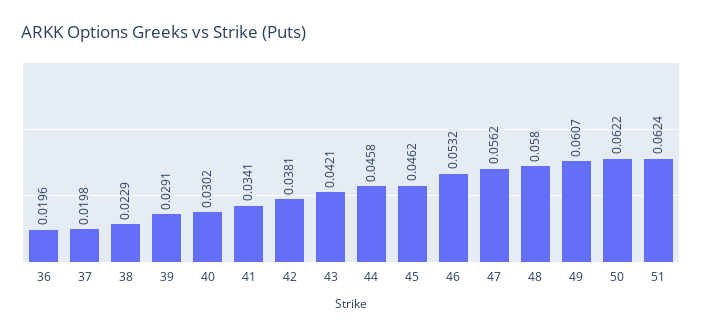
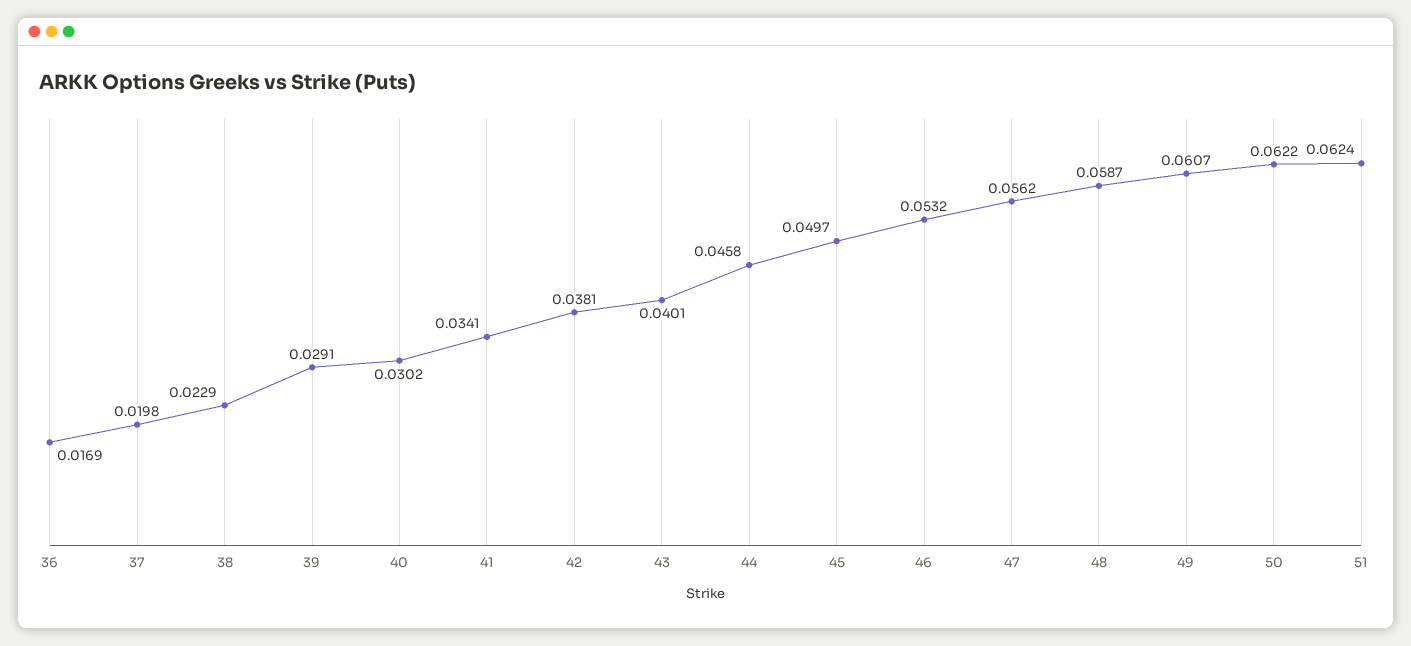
  {
-   "36": 0.0196,
+   "36": 0.0169,
    "37": 0.0198,
    "38": 0.0229,
    "39": 0.0291,
    "40": 0.0302,
    "41": 0.0341,
    "42": 0.0381,
-   "43": 0.0421,
+   "43": 0.0401,
    "44": 0.0458,
-   "45": 0.0462,
+   "45": 0.0497,
    "46": 0.0532,
    "47": 0.0562,
-   "48": 0.058,
+   "48": 0.0587,
    "49": 0.0607,
    "50": 0.0622,
    "51": 0.0624
  }

